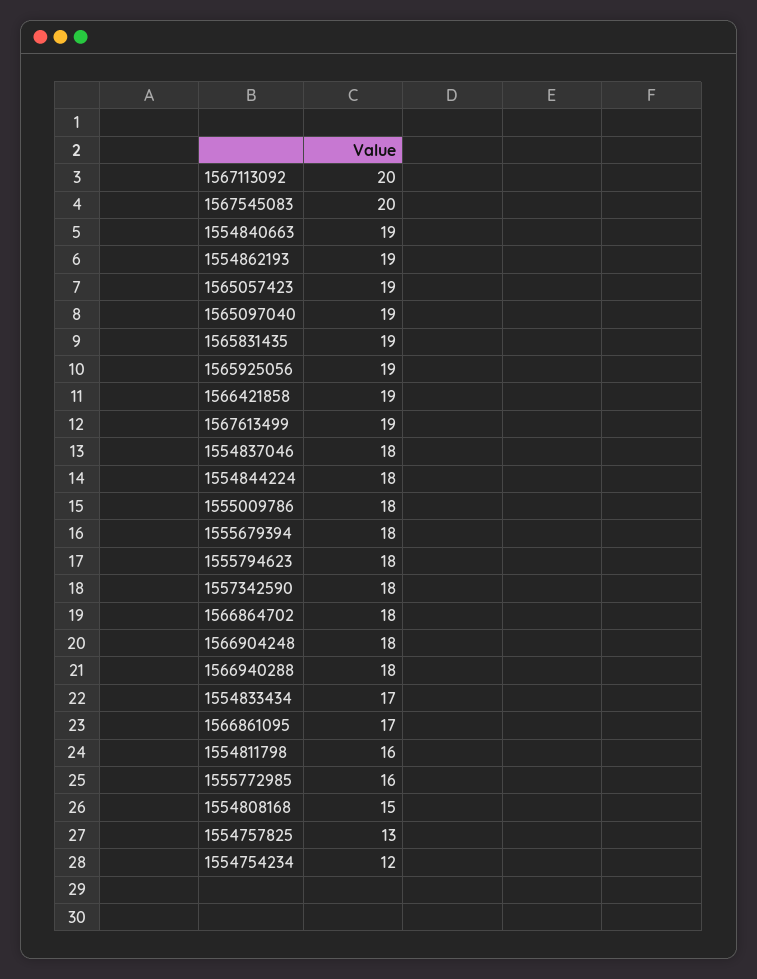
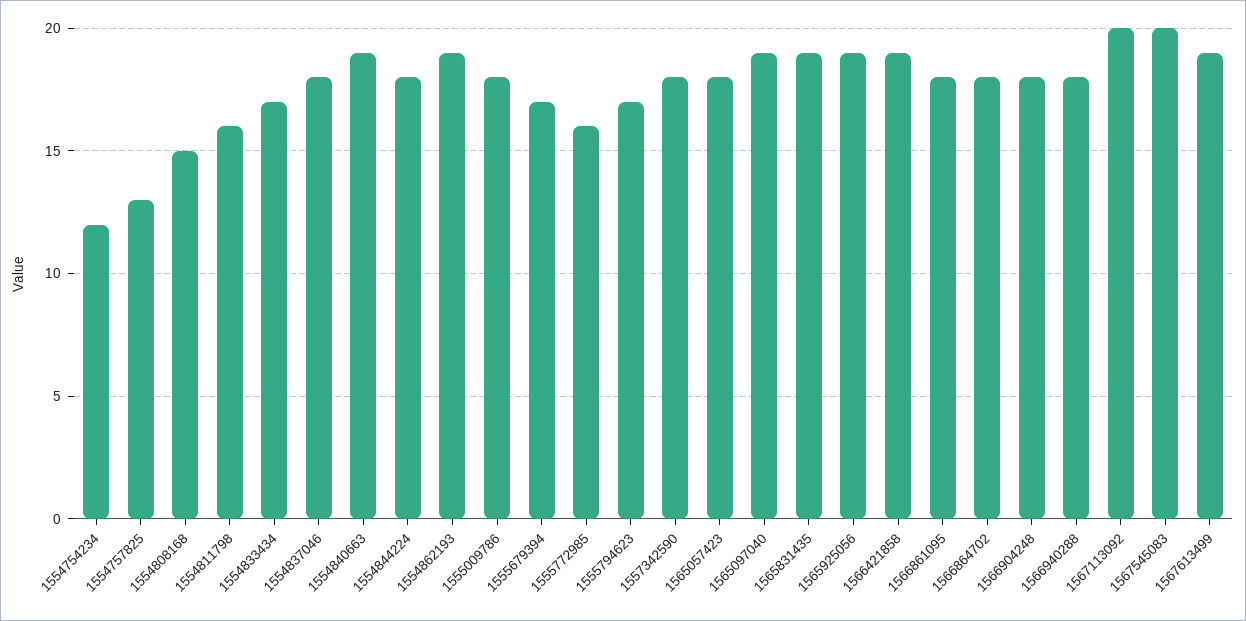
  {
    "1567113092": 20,
    "1567545083": 20,
    "1554840663": 19,
    "1554862193": 19,
-   "1565057423": 19,
+   "1565057423": 18,
    "1565097040": 19,
    "1565831435": 19,
    "1565925056": 19,
    "1566421858": 19,
    "1567613499": 19,
    "1554837046": 18,
    "1554844224": 18,
    "1555009786": 18,
-   "1555679394": 18,
+   "1555679394": 17,
-   "1555794623": 18,
+   "1555794623": 17,
    "1557342590": 18,
    "1566864702": 18,
    "1566904248": 18,
    "1566940288": 18,
    "1554833434": 17,
-   "1566861095": 17,
+   "1566861095": 18,
    "1554811798": 16,
    "1555772985": 16,
    "1554808168": 15,
    "1554757825": 13,
    "1554754234": 12
  }

